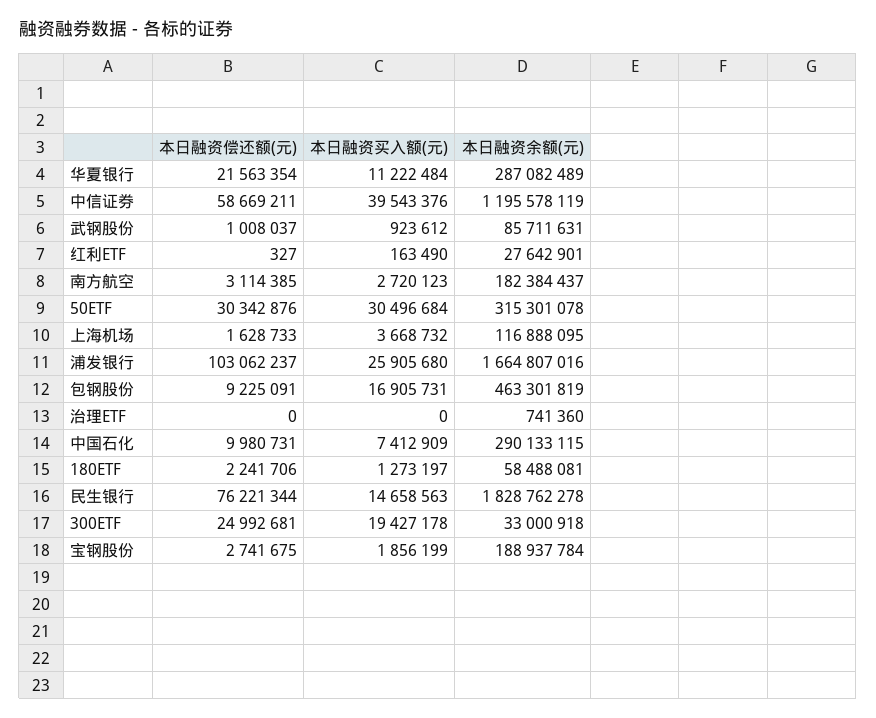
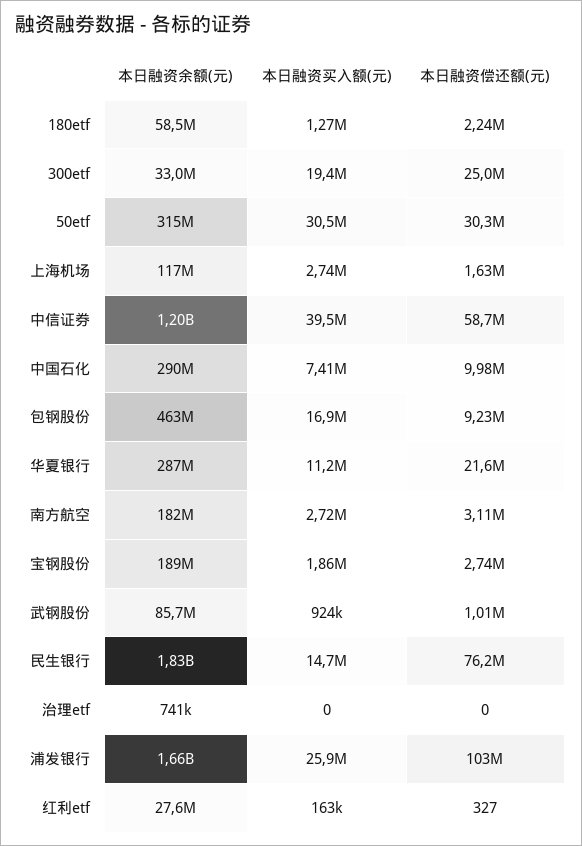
  {
    "本日融资偿还额(元)": {
      "华夏银行": 21563354,
      "中信证券": 58669211,
      "武钢股份": 1008037,
      "红利ETF": 327,
      "南方航空": 3114385,
      "50ETF": 30342876,
      "上海机场": 1628733,
      "浦发银行": 103062237,
      "包钢股份": 9225091,
      "治理ETF": 0,
      "中国石化": 9980731,
      "180ETF": 2241706,
      "民生银行": 76221344,
      "300ETF": 24992681,
      "宝钢股份": 2741675
    },
    "本日融资买入额(元)": {
      "华夏银行": 11222484,
      "中信证券": 39543376,
      "武钢股份": 923612,
      "红利ETF": 163490,
      "南方航空": 2720123,
      "50ETF": 30496684,
-     "上海机场": 3668732,
+     "上海机场": 2740000,
      "浦发银行": 25905680,
      "包钢股份": 16905731,
      "治理ETF": 0,
      "中国石化": 7412909,
      "180ETF": 1273197,
      "民生银行": 14658563,
      "300ETF": 19427178,
      "宝钢股份": 1856199
    },
    "本日融资余额(元)": {
      "华夏银行": 287082489,
      "中信证券": 1195578119,
      "武钢股份": 85711631,
      "红利ETF": 27642901,
      "南方航空": 182384437,
      "50ETF": 315301078,
      "上海机场": 116888095,
      "浦发银行": 1664807016,
      "包钢股份": 463301819,
      "治理ETF": 741360,
      "中国石化": 290133115,
      "180ETF": 58488081,
      "民生银行": 1828762278,
      "300ETF": 33000918,
      "宝钢股份": 188937784
    }
  }

